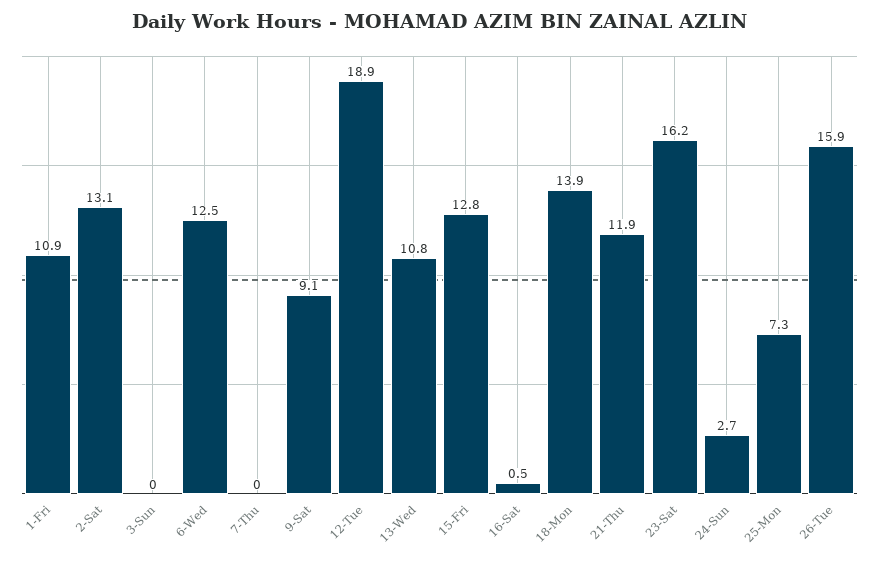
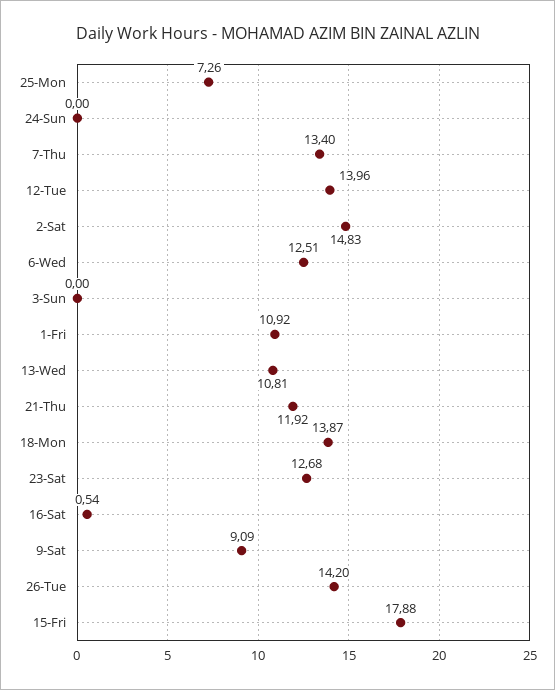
  {
    "1-Fri": 10.92,
-   "2-Sat": 13.1,
+   "2-Sat": 14.83,
    "3-Sun": 0,
    "6-Wed": 12.51,
-   "7-Thu": 0,
+   "7-Thu": 13.4,
    "9-Sat": 9.09,
-   "12-Tue": 18.9,
+   "12-Tue": 13.96,
    "13-Wed": 10.81,
-   "15-Fri": 12.8,
+   "15-Fri": 17.88,
    "16-Sat": 0.54,
    "18-Mon": 13.87,
    "21-Thu": 11.92,
-   "23-Sat": 16.2,
+   "23-Sat": 12.68,
-   "24-Sun": 2.7,
+   "24-Sun": 0,
    "25-Mon": 7.26,
-   "26-Tue": 15.9
+   "26-Tue": 14.2
  }

